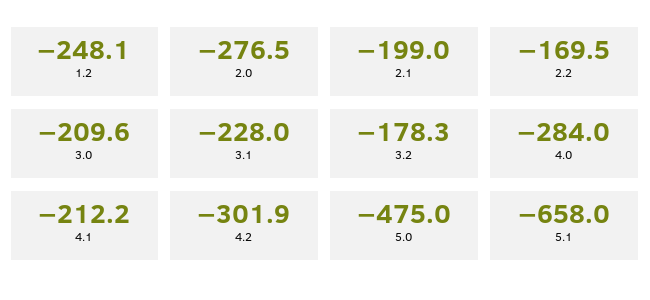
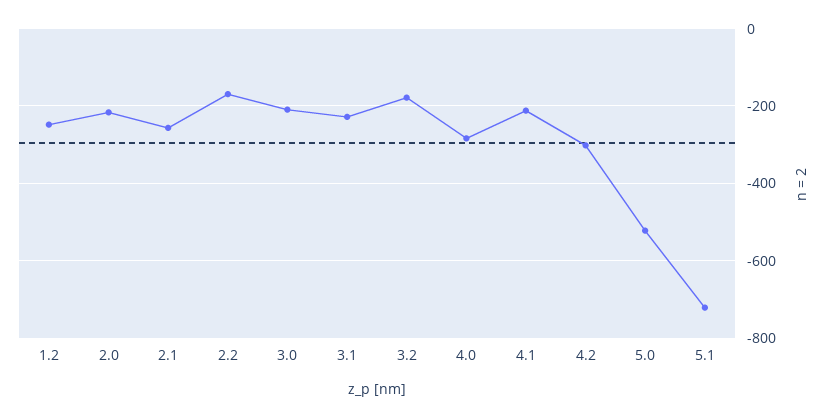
  {
    "1.2": -248.1,
-   "2.0": -276.5,
+   "2.0": -220,
-   "2.1": -199,
+   "2.1": -260,
    "2.2": -169.5,
    "3.0": -209.6,
    "3.1": -228,
    "3.2": -178.3,
    "4.0": -284,
    "4.1": -212.2,
    "4.2": -301.9,
-   "5.0": -475,
+   "5.0": -520,
-   "5.1": -658
+   "5.1": -720
  }

